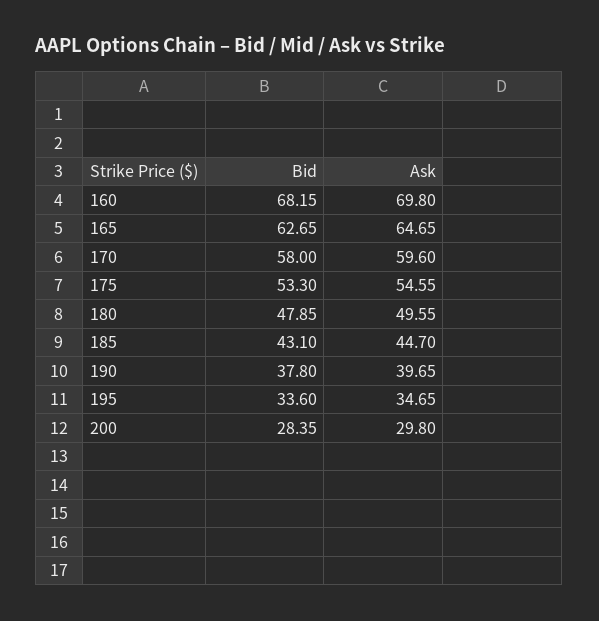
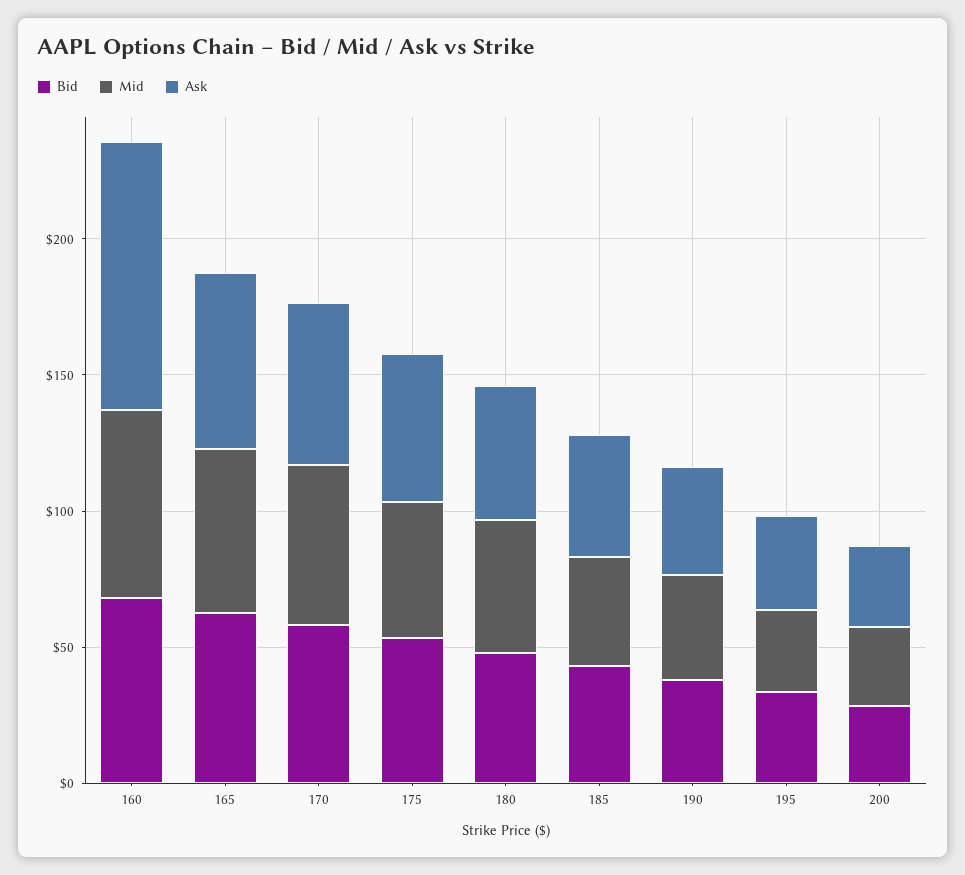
  {
    "Bid": {
      "160": 68.15,
      "165": 62.65,
      "170": 58,
      "175": 53.3,
      "180": 47.85,
      "185": 43.1,
      "190": 37.8,
      "195": 33.6,
      "200": 28.35
    },
    "Ask": {
-     "160": 69.8,
+     "160": 100,
      "165": 64.65,
      "170": 59.6,
      "175": 54.55,
      "180": 49.55,
      "185": 44.7,
      "190": 39.65,
      "195": 34.65,
      "200": 29.8
-   }
+   },
+   "Mid": {
+     "160": 70,
+     "165": 60,
+     "170": 60,
+     "175": 50,
+     "180": 50,
+     "185": 40,
+     "190": 40,
+     "195": 30,
+     "200": 30
+   }
  }

